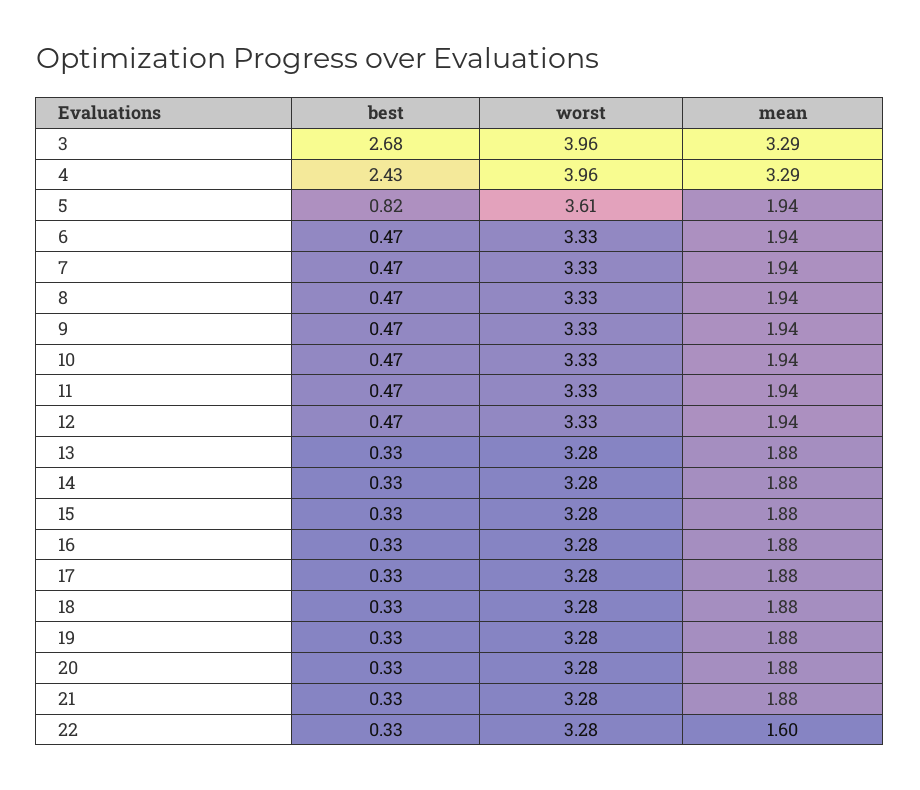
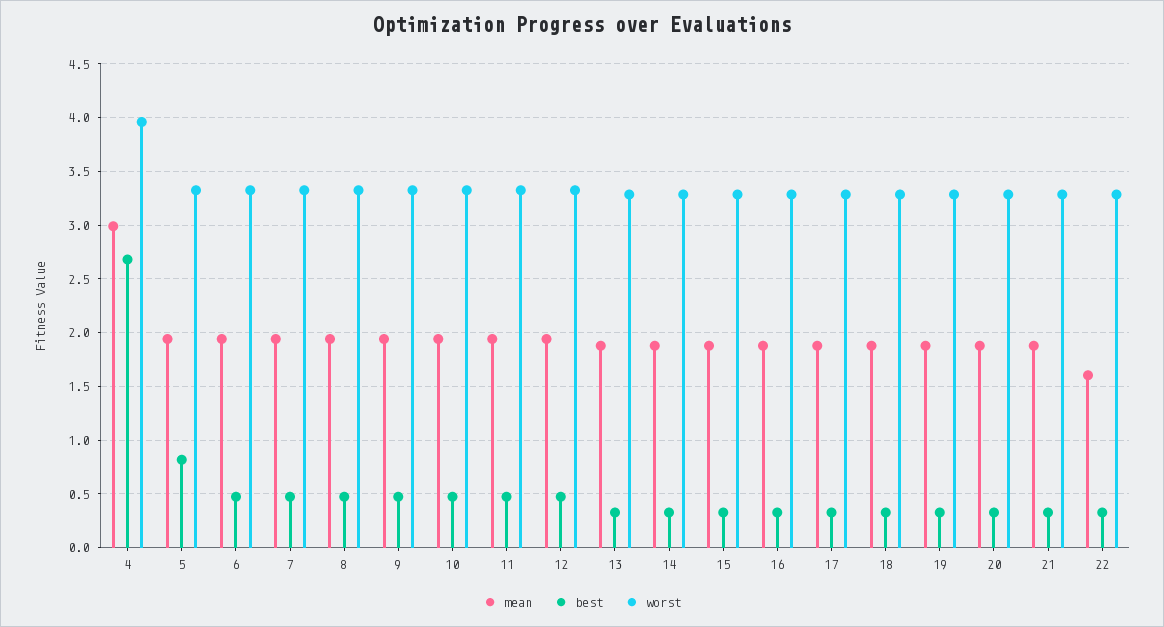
  {
    "best": {
-     "3": 2.68,
-     "4": 2.43,
+     "4": 2.7,
      "5": 0.82,
      "6": 0.47,
      "7": 0.47,
      "8": 0.47,
      "9": 0.47,
      "10": 0.47,
      "11": 0.47,
      "12": 0.47,
      "13": 0.33,
      "14": 0.33,
      "15": 0.33,
      "16": 0.33,
      "17": 0.33,
      "18": 0.33,
      "19": 0.33,
      "20": 0.33,
      "21": 0.33,
      "22": 0.33
    },
    "worst": {
-     "3": 3.96,
      "4": 3.96,
-     "5": 3.61,
+     "5": 3.3,
      "6": 3.33,
      "7": 3.33,
      "8": 3.33,
      "9": 3.33,
      "10": 3.33,
      "11": 3.33,
      "12": 3.33,
      "13": 3.28,
      "14": 3.28,
      "15": 3.28,
      "16": 3.28,
      "17": 3.28,
      "18": 3.28,
      "19": 3.28,
      "20": 3.28,
      "21": 3.28,
      "22": 3.28
    },
    "mean": {
-     "3": 3.29,
-     "4": 3.29,
+     "4": 3,
      "5": 1.94,
      "6": 1.94,
      "7": 1.94,
      "8": 1.94,
      "9": 1.94,
      "10": 1.94,
      "11": 1.94,
      "12": 1.94,
      "13": 1.88,
      "14": 1.88,
      "15": 1.88,
      "16": 1.88,
      "17": 1.88,
      "18": 1.88,
      "19": 1.88,
      "20": 1.88,
      "21": 1.88,
      "22": 1.6
    }
  }

